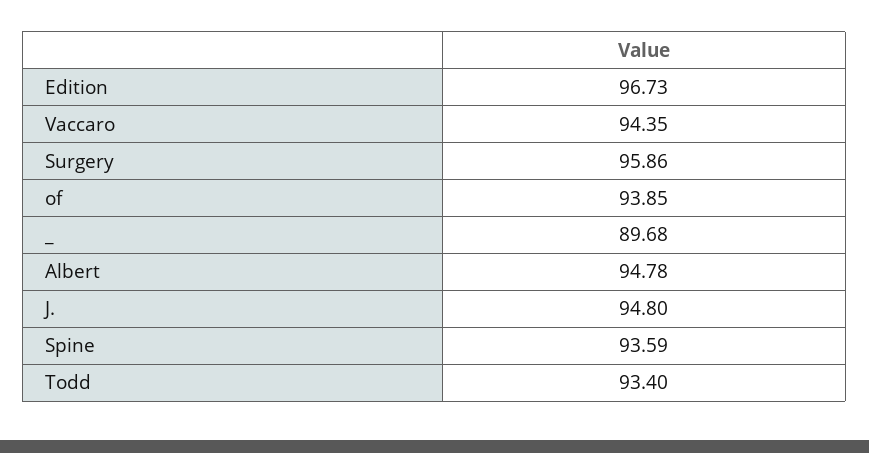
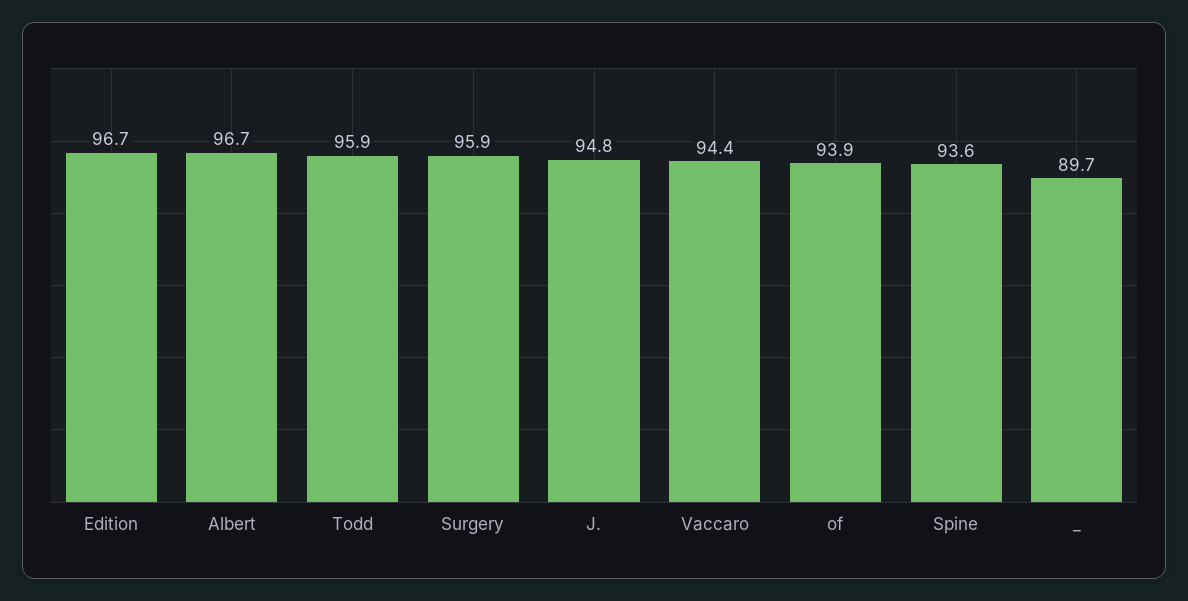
  {
    "Edition": 96.73,
    "Vaccaro": 94.35,
    "Surgery": 95.86,
    "of": 93.85,
    "_": 89.68,
-   "Albert": 94.78,
+   "Albert": 96.7,
    "J.": 94.8,
    "Spine": 93.59,
-   "Todd": 93.4
+   "Todd": 95.9
  }

